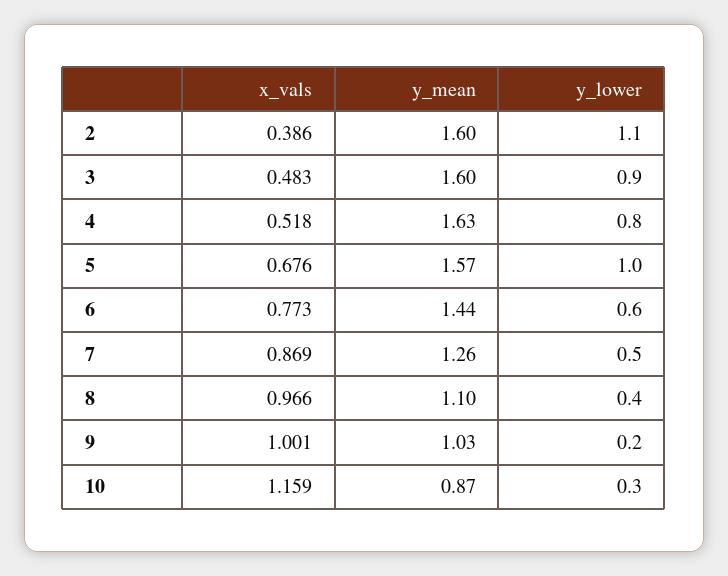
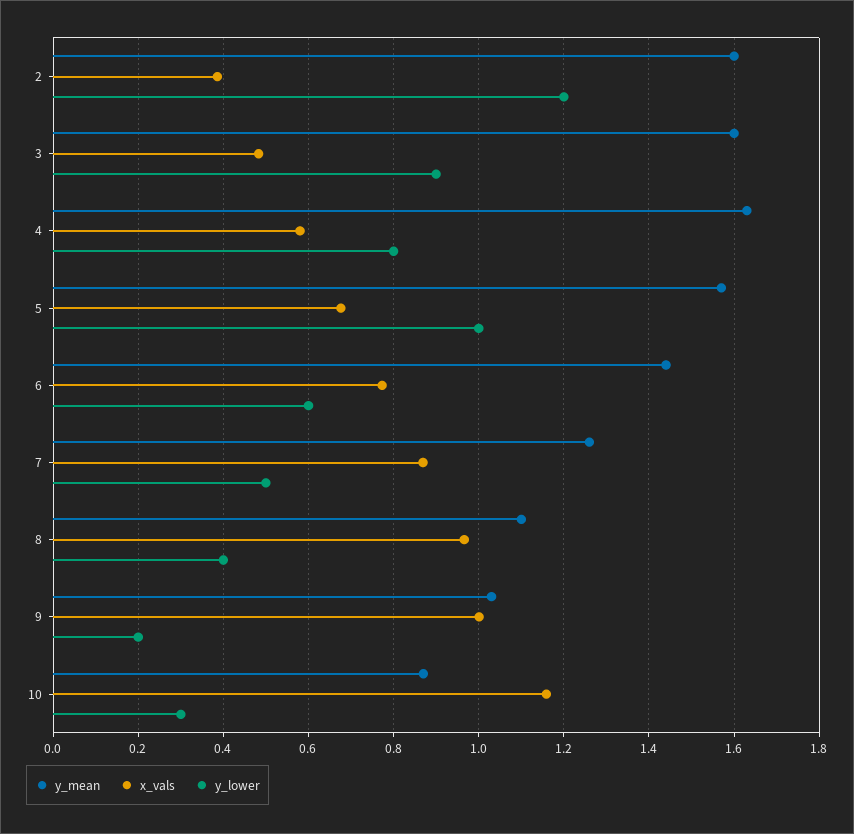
  {
    "x_vals": {
      "2": 0.386,
      "3": 0.483,
-     "4": 0.518,
+     "4": 0.58,
      "5": 0.676,
      "6": 0.773,
      "7": 0.869,
      "8": 0.966,
      "9": 1.001,
      "10": 1.159
    },
    "y_mean": {
      "2": 1.6,
      "3": 1.6,
      "4": 1.63,
      "5": 1.57,
      "6": 1.44,
      "7": 1.26,
      "8": 1.1,
      "9": 1.03,
      "10": 0.87
    },
    "y_lower": {
-     "2": 1.1,
+     "2": 1.2,
      "3": 0.9,
      "4": 0.8,
      "5": 1,
      "6": 0.6,
      "7": 0.5,
      "8": 0.4,
      "9": 0.2,
      "10": 0.3
    }
  }

